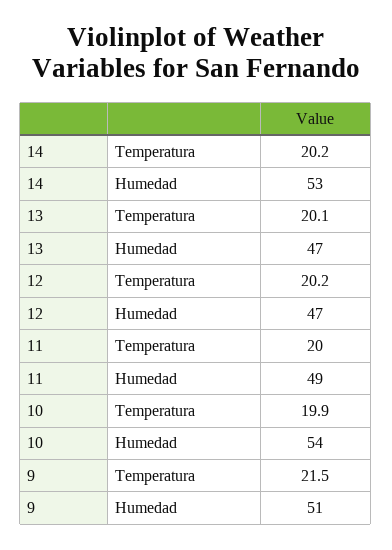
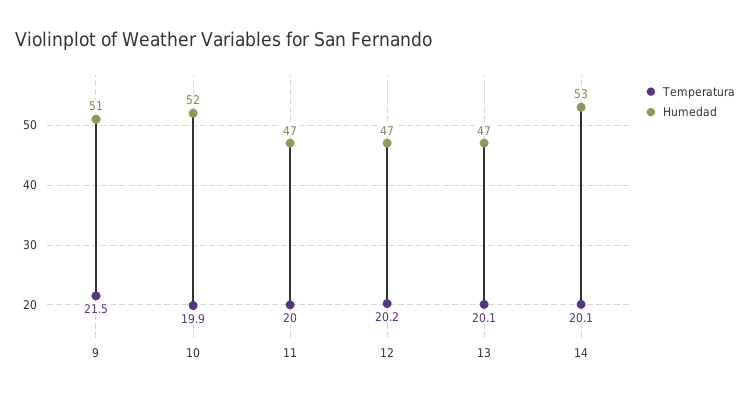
  {
    "Temperatura": {
-     "14": 20.2,
+     "14": 20.1,
      "13": 20.1,
      "12": 20.2,
      "11": 20,
      "10": 19.9,
      "9": 21.5
    },
    "Humedad": {
      "14": 53,
      "13": 47,
      "12": 47,
-     "11": 49,
+     "11": 47,
-     "10": 54,
+     "10": 52,
      "9": 51
    }
  }

